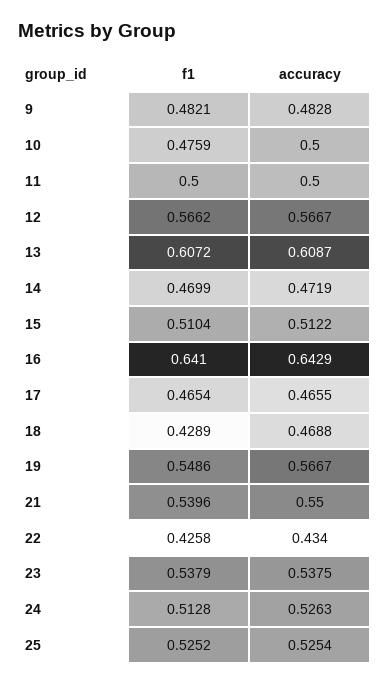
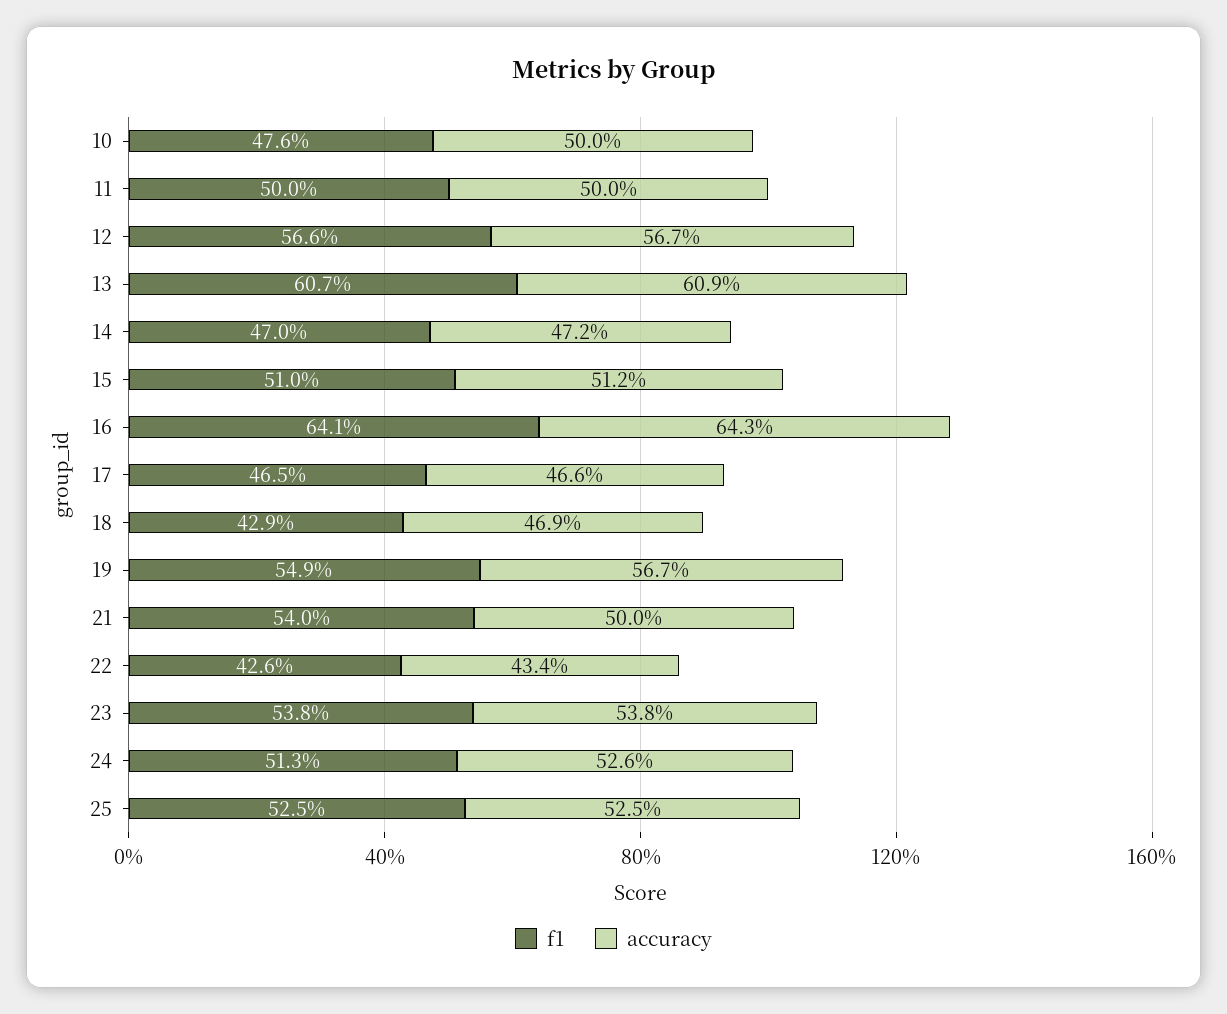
  {
    "f1": {
-     "9": 0.4821,
      "10": 0.4759,
      "11": 0.5,
      "12": 0.5662,
      "13": 0.6072,
      "14": 0.4699,
      "15": 0.5104,
      "16": 0.641,
      "17": 0.4654,
      "18": 0.4289,
      "19": 0.5486,
      "21": 0.5396,
      "22": 0.4258,
      "23": 0.5379,
      "24": 0.5128,
      "25": 0.5252
    },
    "accuracy": {
-     "9": 0.4828,
      "10": 0.5,
      "11": 0.5,
      "12": 0.5667,
      "13": 0.6087,
      "14": 0.4719,
      "15": 0.5122,
      "16": 0.6429,
      "17": 0.4655,
      "18": 0.4688,
      "19": 0.5667,
-     "21": 0.55,
+     "21": 0.5,
      "22": 0.434,
      "23": 0.5375,
      "24": 0.5263,
      "25": 0.5254
    }
  }

